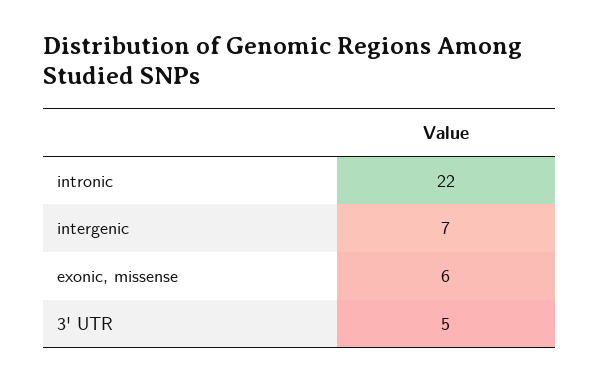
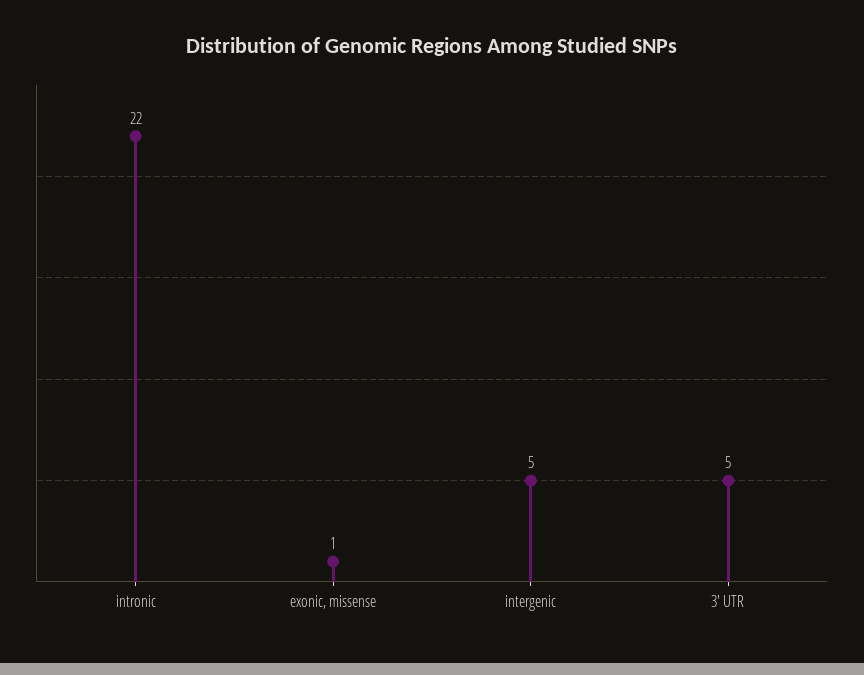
  {
    "intronic": 22,
-   "intergenic": 7,
+   "intergenic": 5,
-   "exonic, missense": 6,
+   "exonic, missense": 1,
    "3' UTR": 5
  }

